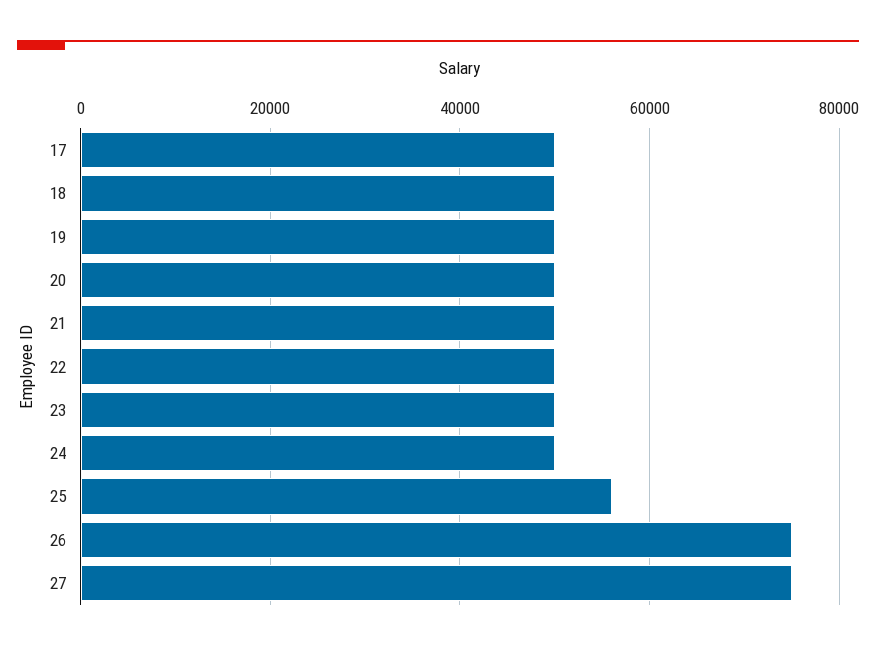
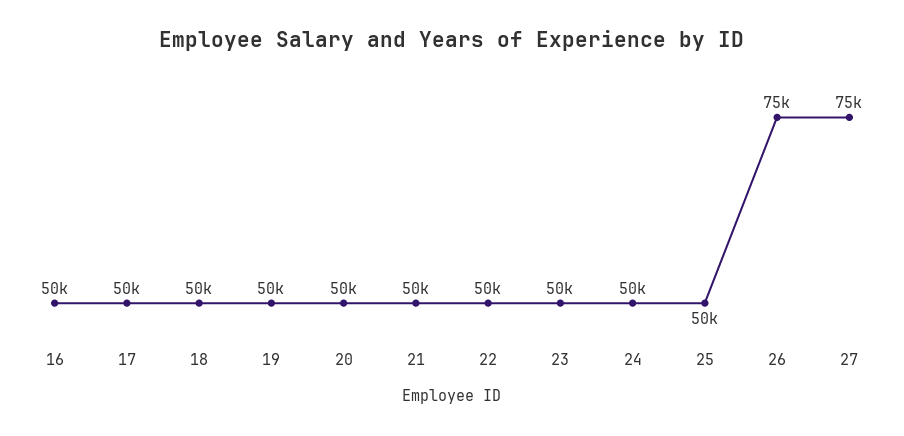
  {
    "17": 50000,
    "18": 50000,
    "19": 50000,
    "20": 50000,
    "21": 50000,
    "22": 50000,
    "23": 50000,
    "24": 50000,
-   "25": 56000,
+   "25": 50000,
    "26": 75000,
-   "27": 75000
+   "27": 75000,
+   "16": 50000
  }

